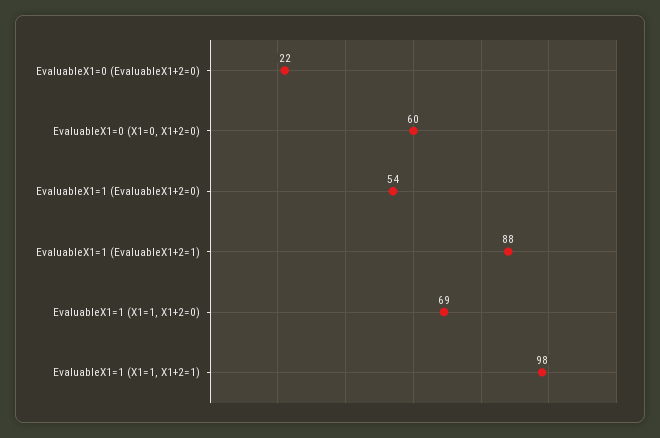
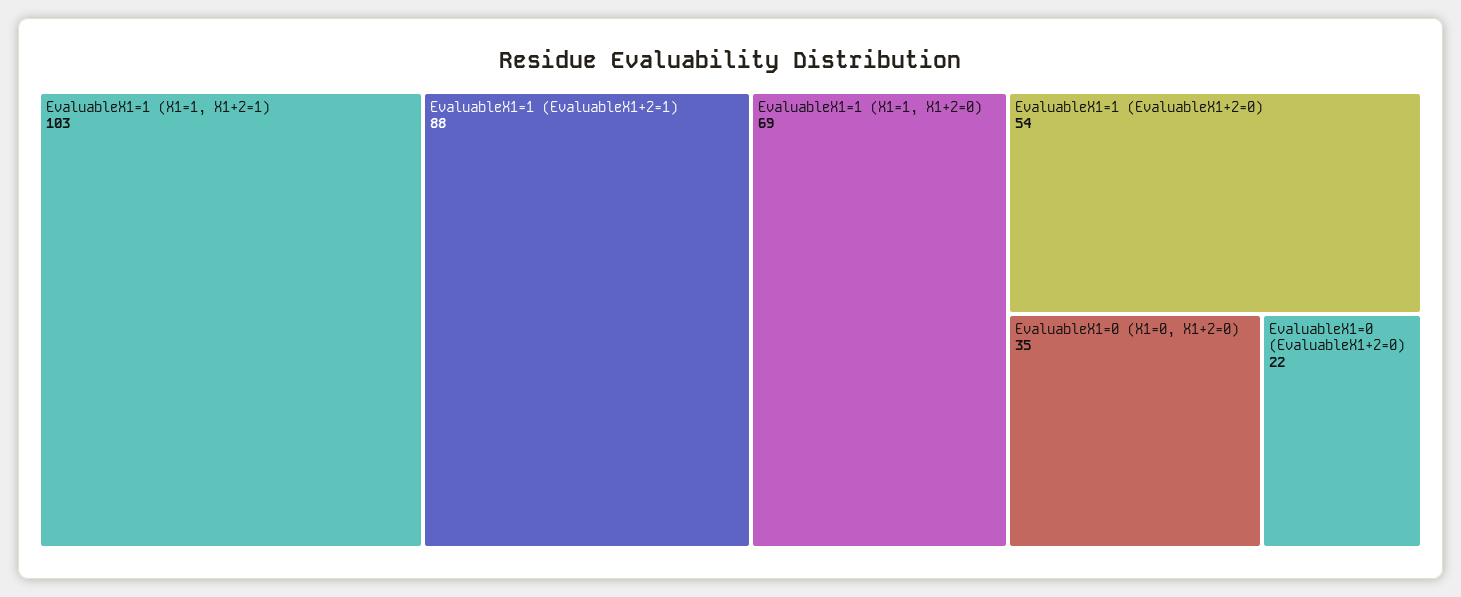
  {
    "EvaluableX1=0 (EvaluableX1+2=0)": 22,
-   "EvaluableX1=0 (X1=0, X1+2=0)": 60,
+   "EvaluableX1=0 (X1=0, X1+2=0)": 35,
    "EvaluableX1=1 (EvaluableX1+2=0)": 54,
    "EvaluableX1=1 (EvaluableX1+2=1)": 88,
    "EvaluableX1=1 (X1=1, X1+2=0)": 69,
-   "EvaluableX1=1 (X1=1, X1+2=1)": 98
+   "EvaluableX1=1 (X1=1, X1+2=1)": 103
  }

